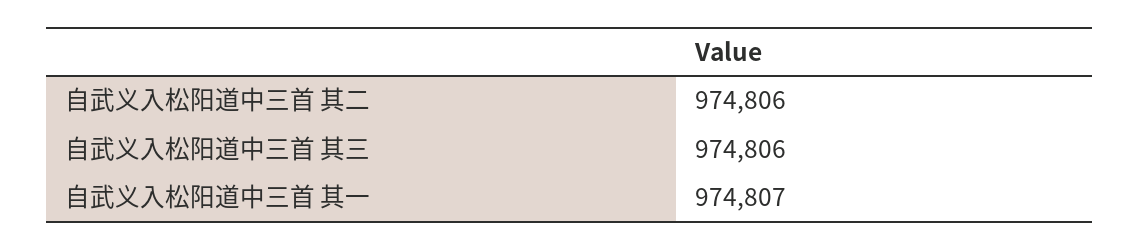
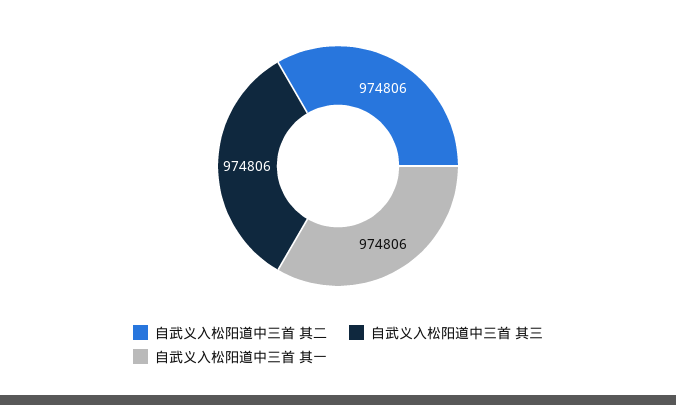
  {
    "自武义入松阳道中三首 其二": 974806,
    "自武义入松阳道中三首 其三": 974806,
-   "自武义入松阳道中三首 其一": 974807
+   "自武义入松阳道中三首 其一": 974806
  }

